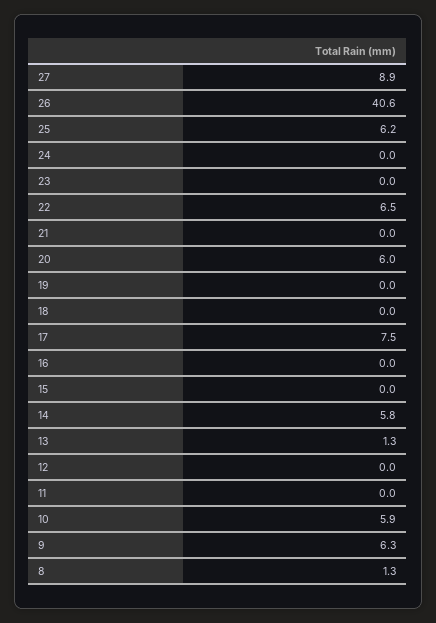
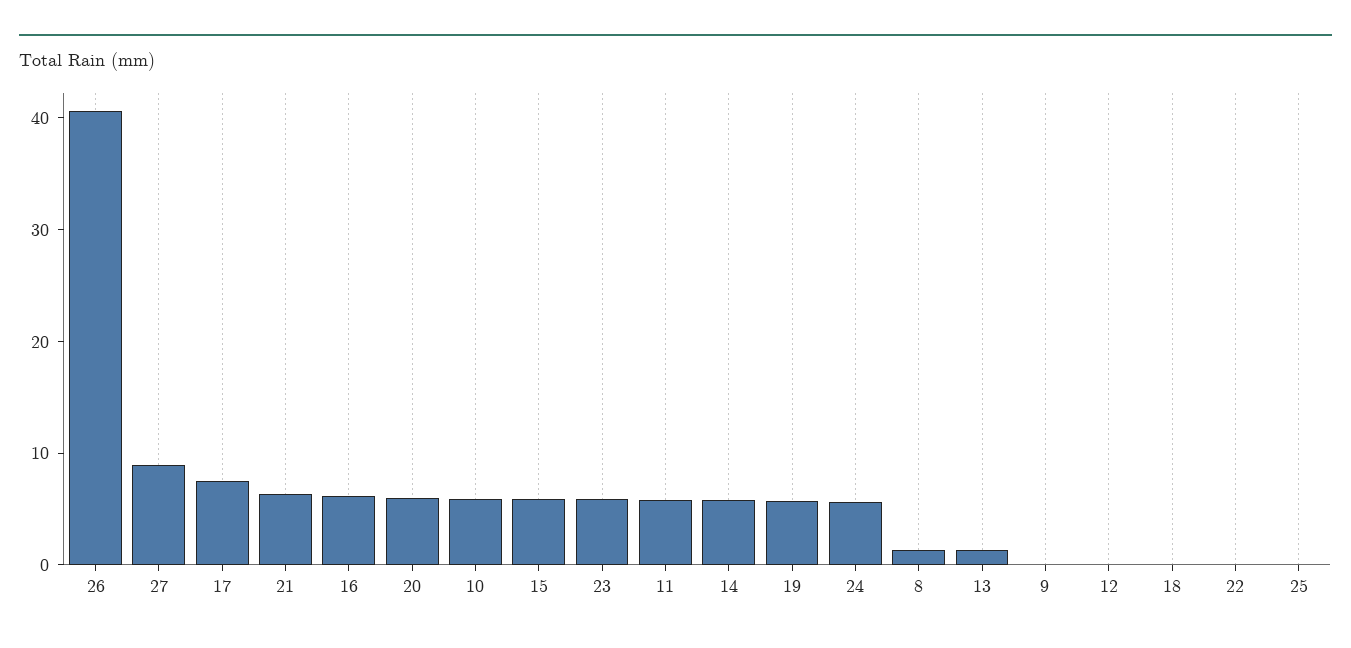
  {
    "27": 8.9,
    "26": 40.6,
-   "25": 6.2,
+   "25": 0,
-   "24": 0,
+   "24": 6,
-   "23": 0,
+   "23": 6,
-   "22": 6.5,
+   "22": 0,
-   "21": 0,
+   "21": 6,
    "20": 6,
-   "19": 0,
+   "19": 6,
    "18": 0,
    "17": 7.5,
-   "16": 0,
+   "16": 6,
-   "15": 0,
+   "15": 6,
    "14": 5.8,
    "13": 1.3,
    "12": 0,
-   "11": 0,
+   "11": 6,
    "10": 5.9,
-   "9": 6.3,
+   "9": 0,
    "8": 1.3
  }

